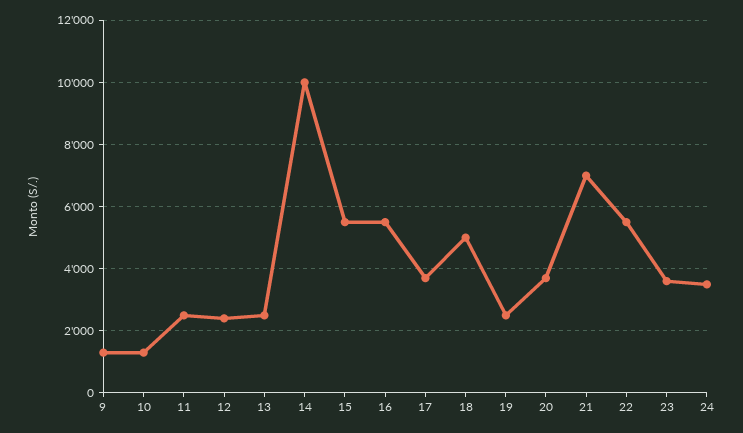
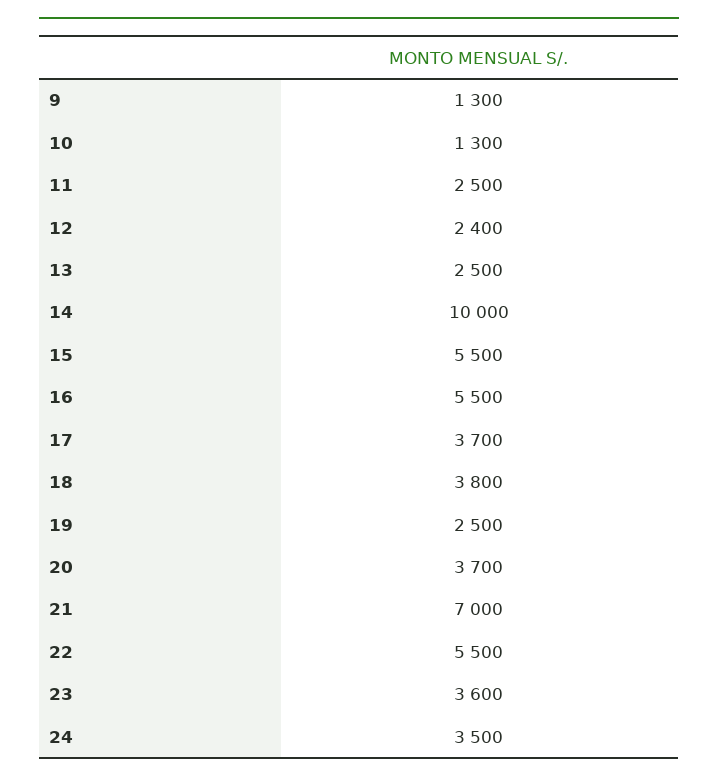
  {
    "9": 1300,
    "10": 1300,
    "11": 2500,
    "12": 2400,
    "13": 2500,
    "14": 10000,
    "15": 5500,
    "16": 5500,
    "17": 3700,
-   "18": 5000,
+   "18": 3800,
    "19": 2500,
    "20": 3700,
    "21": 7000,
    "22": 5500,
    "23": 3600,
    "24": 3500
  }

